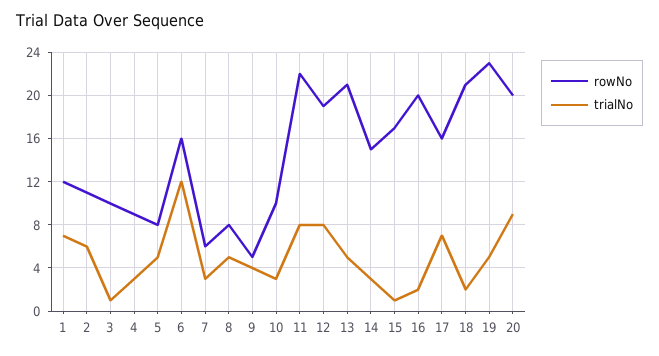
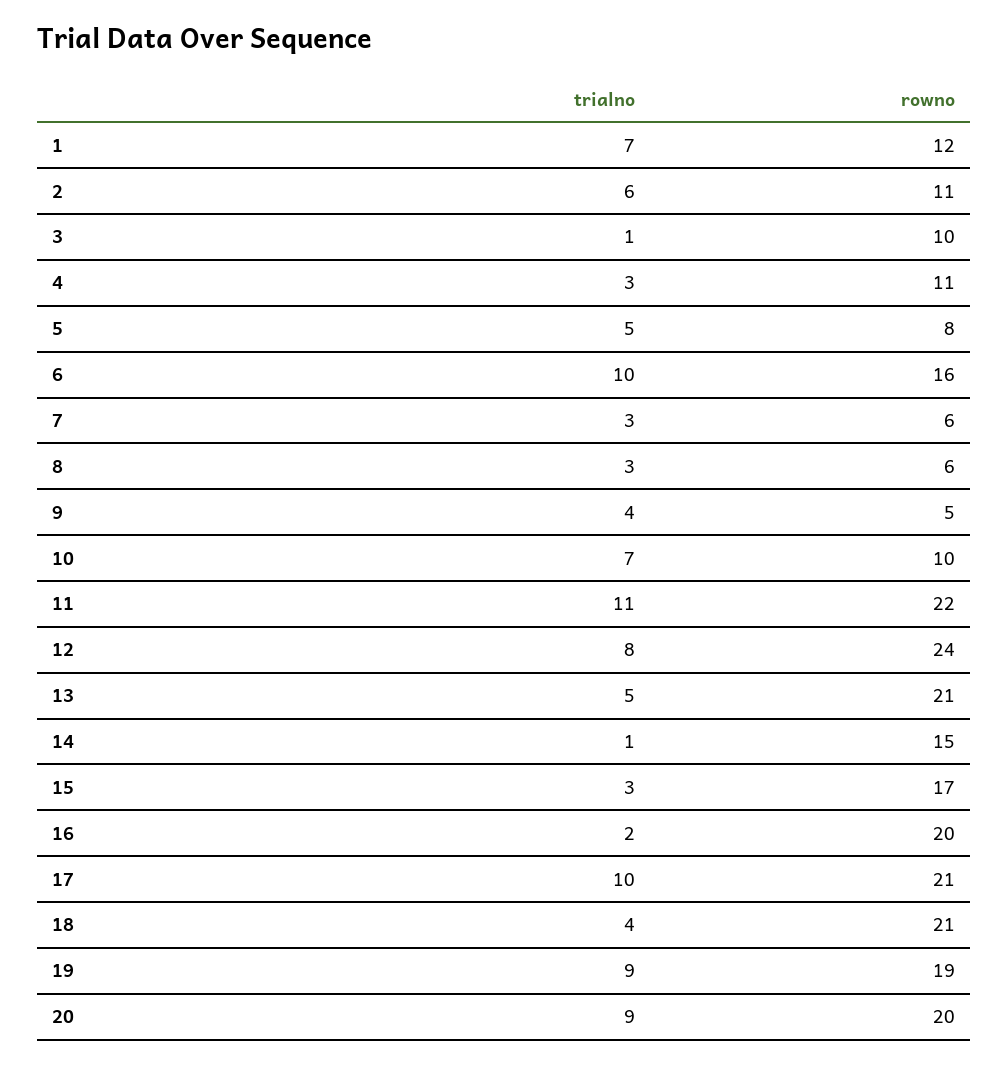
  {
    "rowNo": {
      "1": 12,
      "2": 11,
      "3": 10,
-     "4": 9,
+     "4": 11,
      "5": 8,
      "6": 16,
      "7": 6,
-     "8": 8,
+     "8": 6,
      "9": 5,
      "10": 10,
      "11": 22,
-     "12": 19,
+     "12": 24,
      "13": 21,
      "14": 15,
      "15": 17,
      "16": 20,
-     "17": 16,
+     "17": 21,
      "18": 21,
-     "19": 23,
+     "19": 19,
      "20": 20
    },
    "trialNo": {
      "1": 7,
      "2": 6,
      "3": 1,
      "4": 3,
      "5": 5,
-     "6": 12,
+     "6": 10,
      "7": 3,
-     "8": 5,
+     "8": 3,
      "9": 4,
-     "10": 3,
+     "10": 7,
-     "11": 8,
+     "11": 11,
      "12": 8,
      "13": 5,
-     "14": 3,
+     "14": 1,
-     "15": 1,
+     "15": 3,
      "16": 2,
-     "17": 7,
+     "17": 10,
-     "18": 2,
+     "18": 4,
-     "19": 5,
+     "19": 9,
      "20": 9
    }
  }

